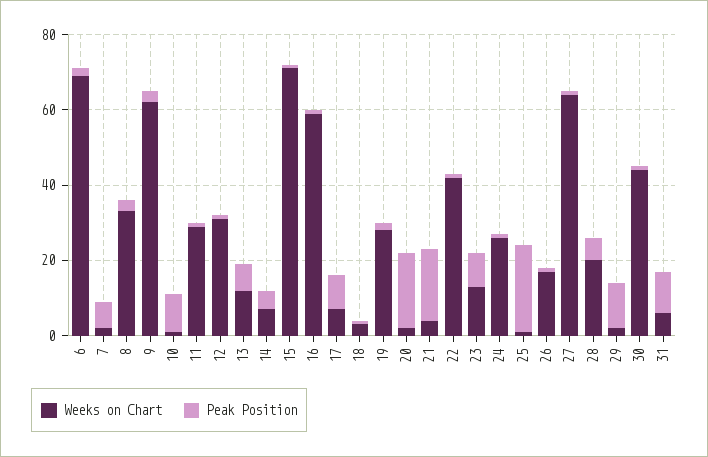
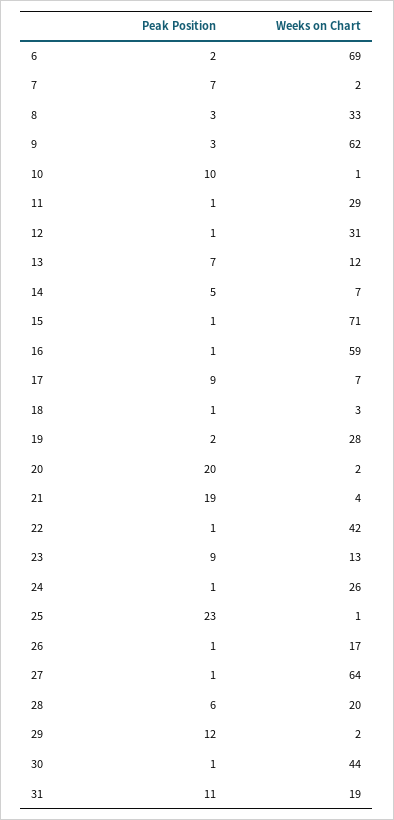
  {
    "Weeks on Chart": {
      "6": 69,
      "7": 2,
      "8": 33,
      "9": 62,
      "10": 1,
      "11": 29,
      "12": 31,
      "13": 12,
      "14": 7,
      "15": 71,
      "16": 59,
      "17": 7,
      "18": 3,
      "19": 28,
      "20": 2,
      "21": 4,
      "22": 42,
      "23": 13,
      "24": 26,
      "25": 1,
      "26": 17,
      "27": 64,
      "28": 20,
      "29": 2,
      "30": 44,
-     "31": 5
+     "31": 19
    },
    "Peak Position": {
      "6": 2,
      "7": 7,
      "8": 3,
      "9": 3,
      "10": 10,
      "11": 1,
      "12": 1,
      "13": 7,
      "14": 5,
      "15": 1,
      "16": 1,
      "17": 9,
      "18": 1,
      "19": 2,
      "20": 20,
      "21": 19,
      "22": 1,
      "23": 9,
      "24": 1,
      "25": 23,
      "26": 1,
      "27": 1,
      "28": 6,
      "29": 12,
      "30": 1,
      "31": 11
    }
  }

